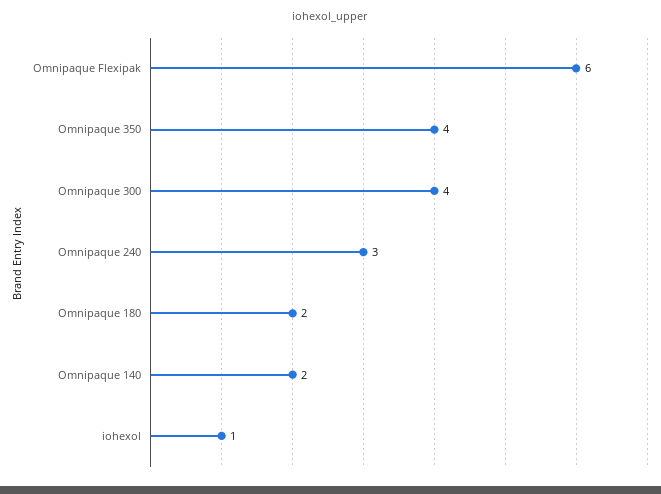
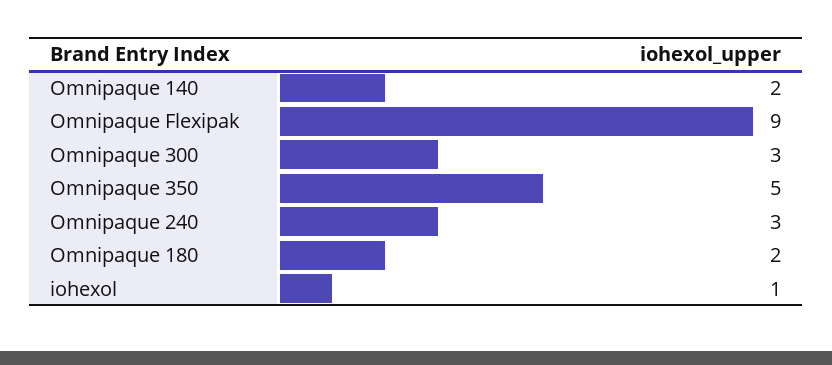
  {
-   "Omnipaque Flexipak": 6,
+   "Omnipaque Flexipak": 9,
-   "Omnipaque 350": 4,
+   "Omnipaque 350": 5,
-   "Omnipaque 300": 4,
+   "Omnipaque 300": 3,
    "Omnipaque 240": 3,
    "Omnipaque 180": 2,
    "Omnipaque 140": 2,
    "iohexol": 1
  }

